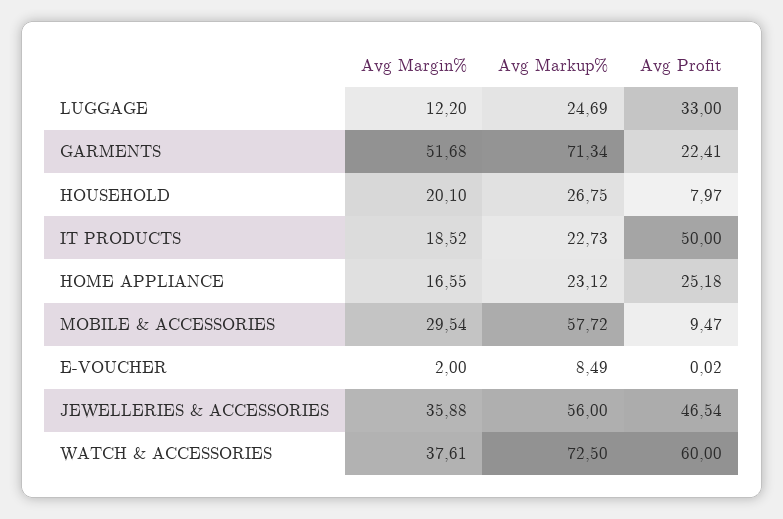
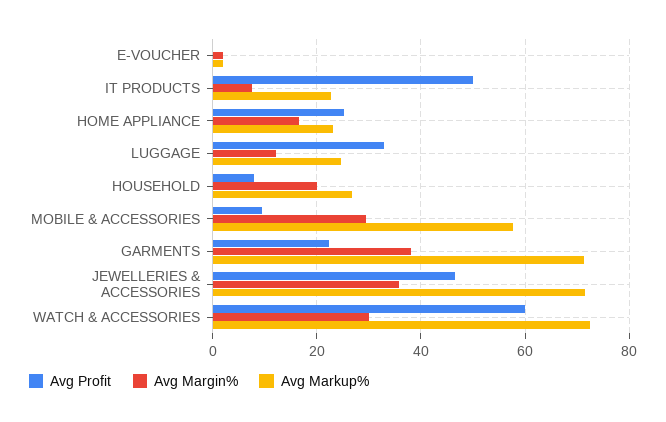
  {
    "Avg Margin%": {
      "LUGGAGE": 12.2,
-     "GARMENTS": 51.68,
+     "GARMENTS": 38,
      "HOUSEHOLD": 20.1,
-     "IT PRODUCTS": 18.52,
+     "IT PRODUCTS": 8,
      "HOME APPLIANCE": 16.55,
      "MOBILE & ACCESSORIES": 29.54,
      "E-VOUCHER": 2,
      "JEWELLERIES & ACCESSORIES": 35.88,
-     "WATCH & ACCESSORIES": 37.61
+     "WATCH & ACCESSORIES": 30
    },
    "Avg Markup%": {
      "LUGGAGE": 24.69,
      "GARMENTS": 71.34,
      "HOUSEHOLD": 26.75,
      "IT PRODUCTS": 22.73,
      "HOME APPLIANCE": 23.12,
      "MOBILE & ACCESSORIES": 57.72,
-     "E-VOUCHER": 8.49,
+     "E-VOUCHER": 2,
-     "JEWELLERIES & ACCESSORIES": 56,
+     "JEWELLERIES & ACCESSORIES": 72,
      "WATCH & ACCESSORIES": 72.5
    },
    "Avg Profit": {
      "LUGGAGE": 33,
      "GARMENTS": 22.41,
      "HOUSEHOLD": 7.97,
      "IT PRODUCTS": 50,
      "HOME APPLIANCE": 25.18,
      "MOBILE & ACCESSORIES": 9.47,
      "E-VOUCHER": 0.02,
      "JEWELLERIES & ACCESSORIES": 46.54,
      "WATCH & ACCESSORIES": 60
    }
  }

